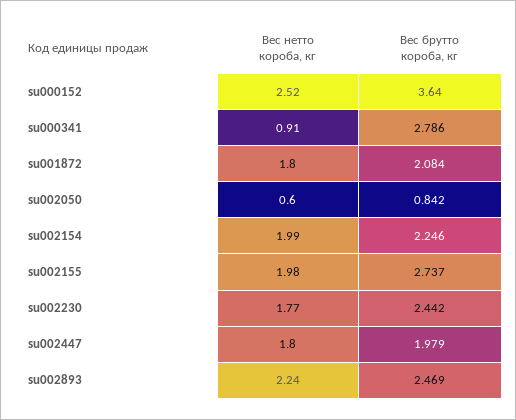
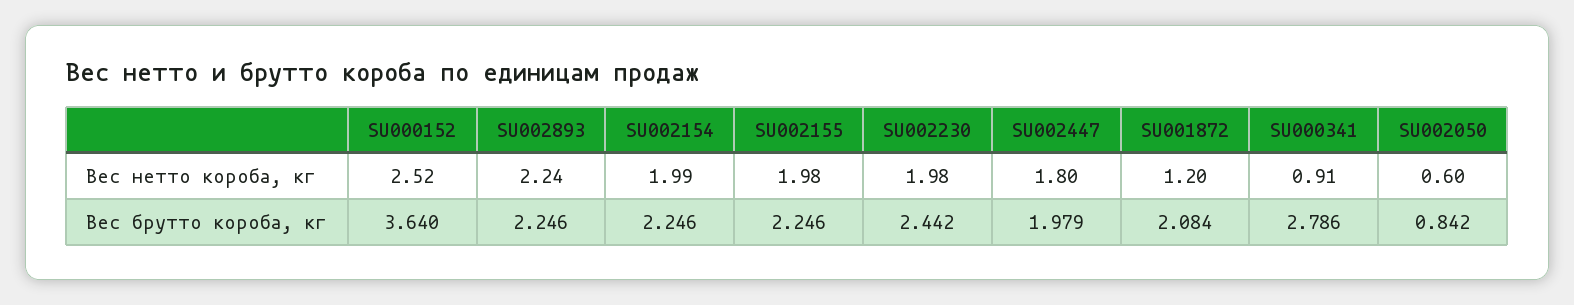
  {
    "Вес нетто короба, кг": {
      "su000152": 2.52,
      "su000341": 0.91,
-     "su001872": 1.8,
+     "su001872": 1.2,
      "su002050": 0.6,
      "su002154": 1.99,
      "su002155": 1.98,
-     "su002230": 1.77,
+     "su002230": 1.98,
      "su002447": 1.8,
      "su002893": 2.24
    },
    "Вес брутто короба, кг": {
      "su000152": 3.64,
      "su000341": 2.786,
      "su001872": 2.084,
      "su002050": 0.842,
      "su002154": 2.246,
-     "su002155": 2.737,
+     "su002155": 2.246,
      "su002230": 2.442,
      "su002447": 1.979,
-     "su002893": 2.469
+     "su002893": 2.246
    }
  }

